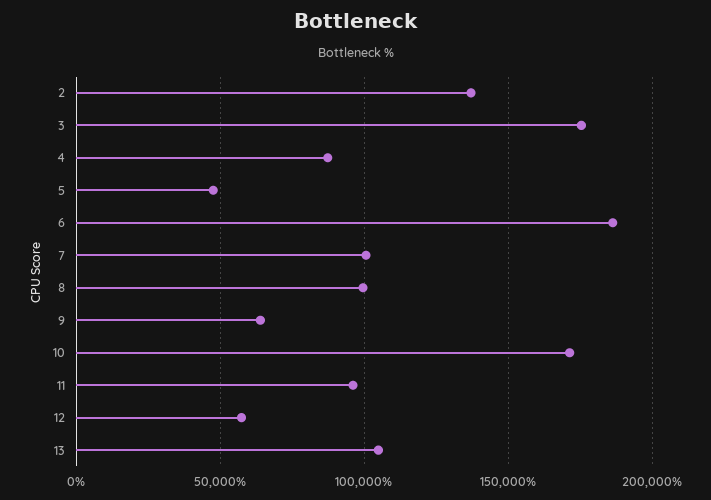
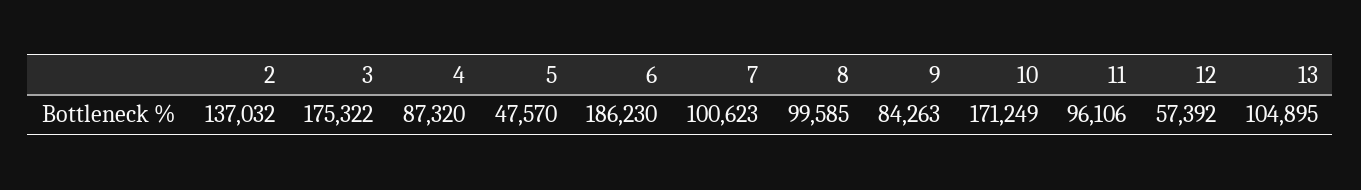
  {
    "2": 137032,
    "3": 175322,
    "4": 87320,
    "5": 47570,
    "6": 186230,
    "7": 100623,
    "8": 99585,
-   "9": 65000,
+   "9": 84263,
    "10": 171249,
    "11": 96106,
    "12": 57392,
    "13": 104895
  }

